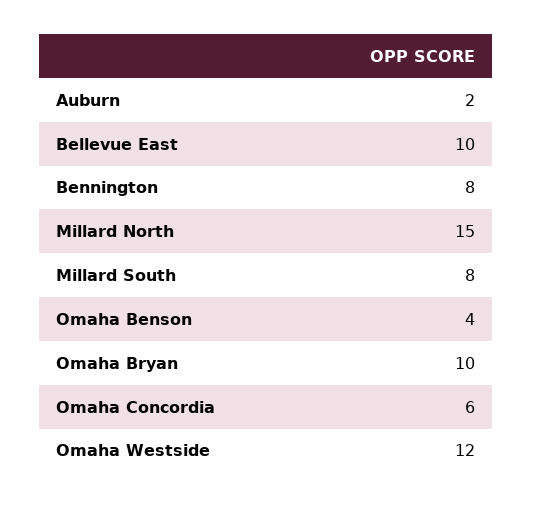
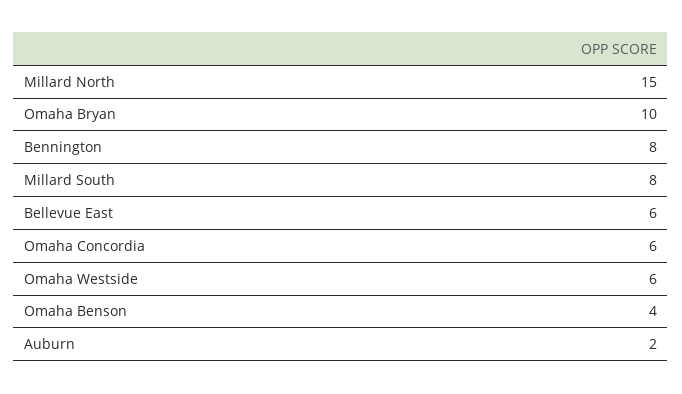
  {
    "Auburn": 2,
-   "Bellevue East": 10,
+   "Bellevue East": 6,
    "Bennington": 8,
    "Millard North": 15,
    "Millard South": 8,
    "Omaha Benson": 4,
    "Omaha Bryan": 10,
    "Omaha Concordia": 6,
-   "Omaha Westside": 12
+   "Omaha Westside": 6
  }

